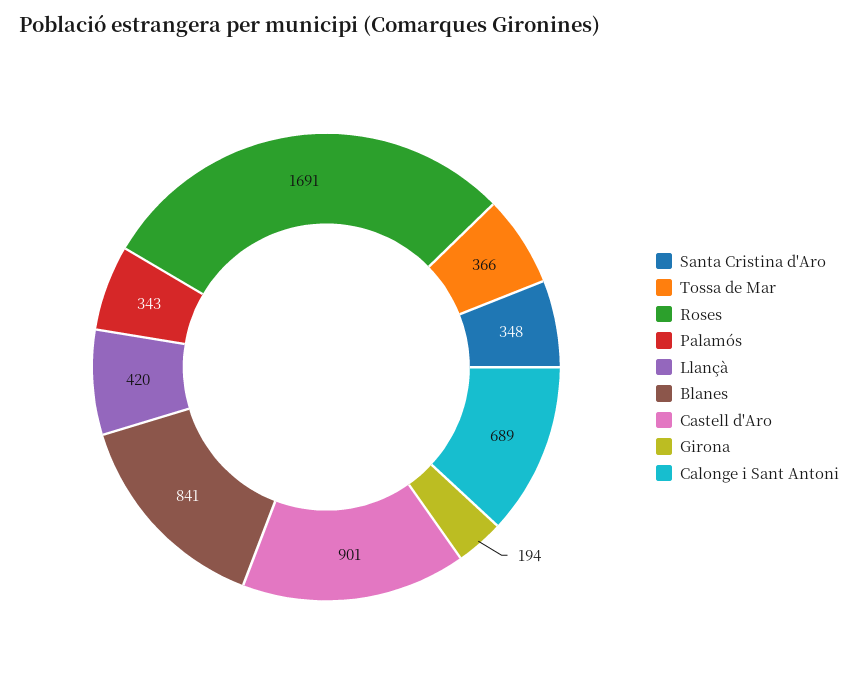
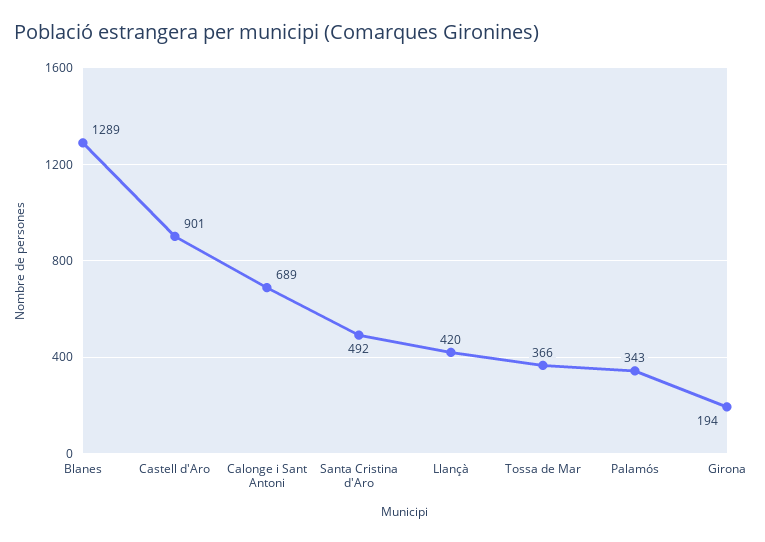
  {
-   "Santa Cristina d'Aro": 348,
+   "Santa Cristina d'Aro": 492,
    "Tossa de Mar": 366,
-   "Roses": 1691,
    "Palamós": 343,
    "Llançà": 420,
-   "Blanes": 841,
+   "Blanes": 1289,
    "Castell d'Aro": 901,
    "Girona": 194,
    "Calonge i Sant Antoni": 689
  }

